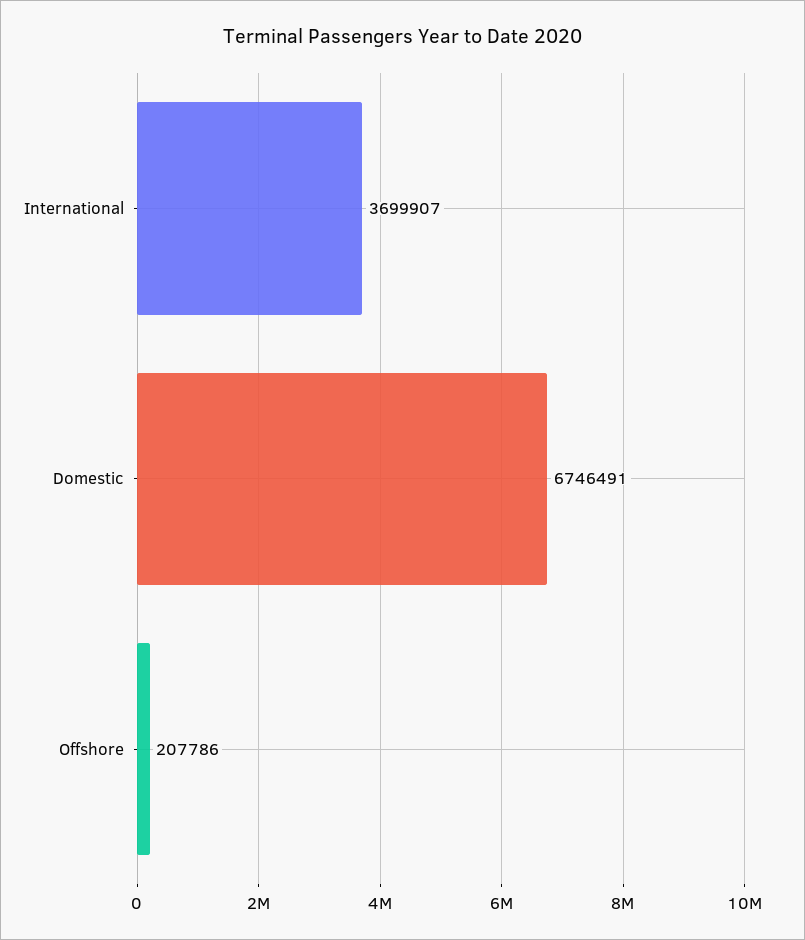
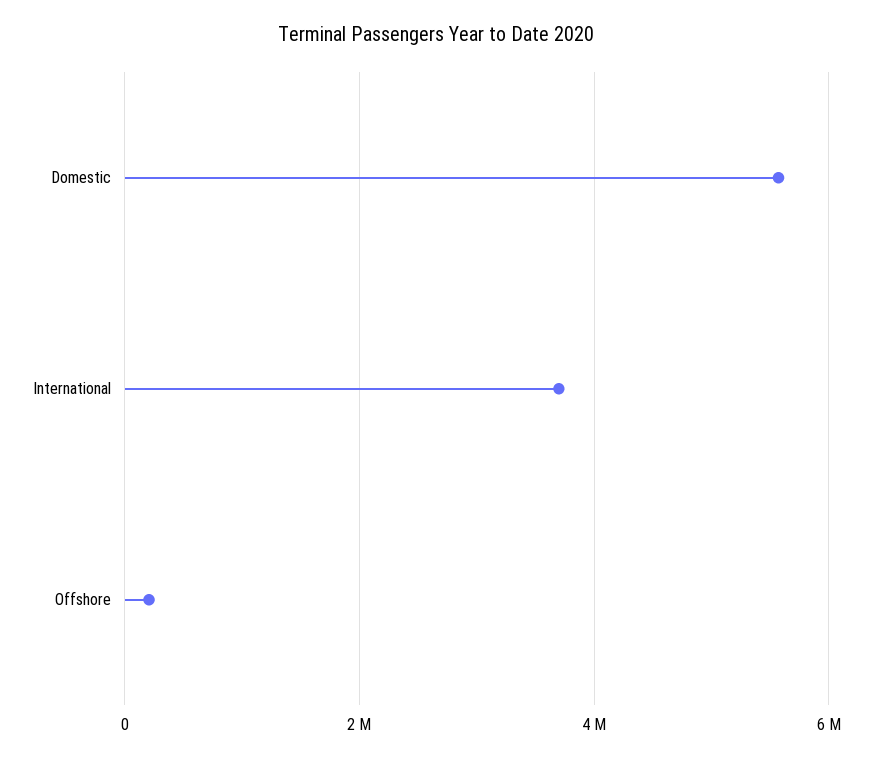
  {
    "International": 3699907,
-   "Domestic": 6746491,
+   "Domestic": 5600000,
    "Offshore": 207786
  }

